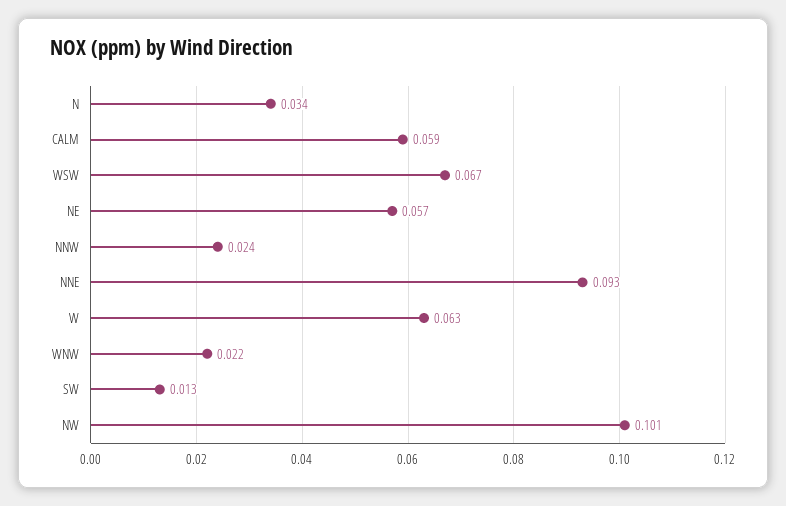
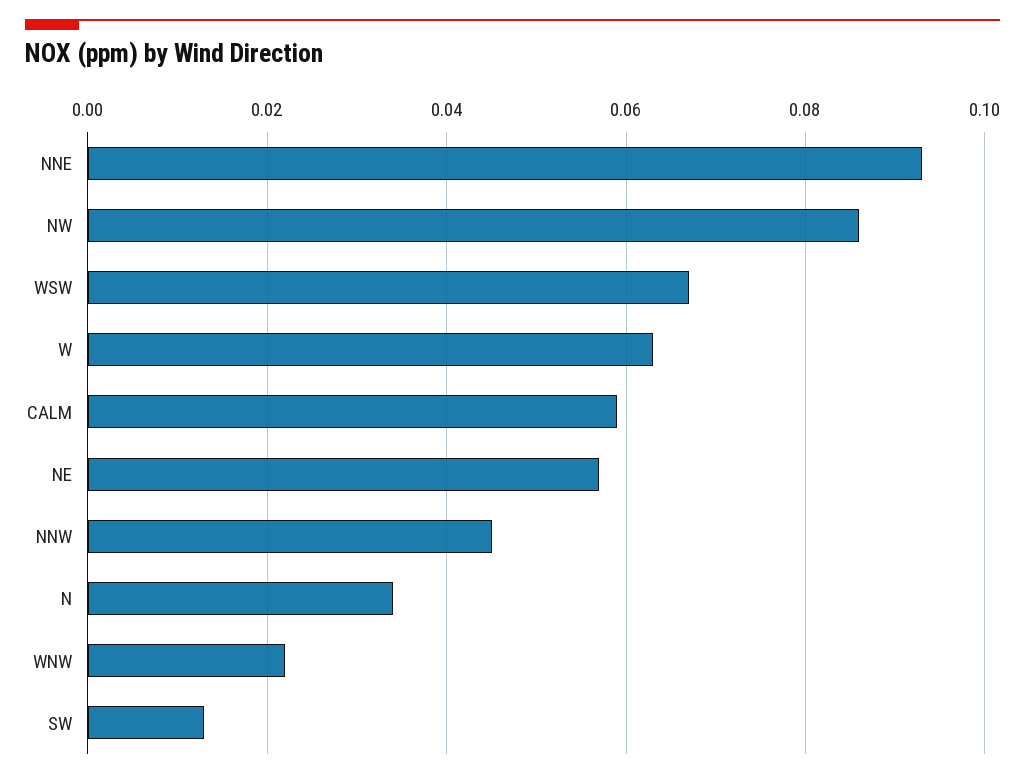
  {
    "N": 0.034,
    "CALM": 0.059,
    "WSW": 0.067,
    "NE": 0.057,
-   "NNW": 0.024,
+   "NNW": 0.045,
    "NNE": 0.093,
    "W": 0.063,
    "WNW": 0.022,
    "SW": 0.013,
-   "NW": 0.101
+   "NW": 0.085
  }

